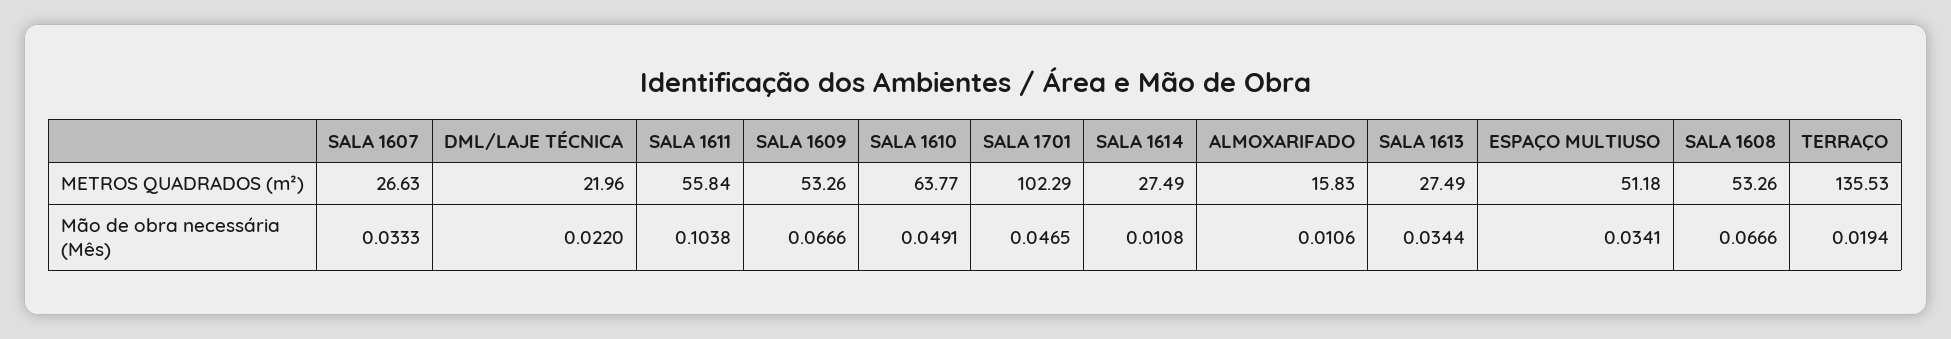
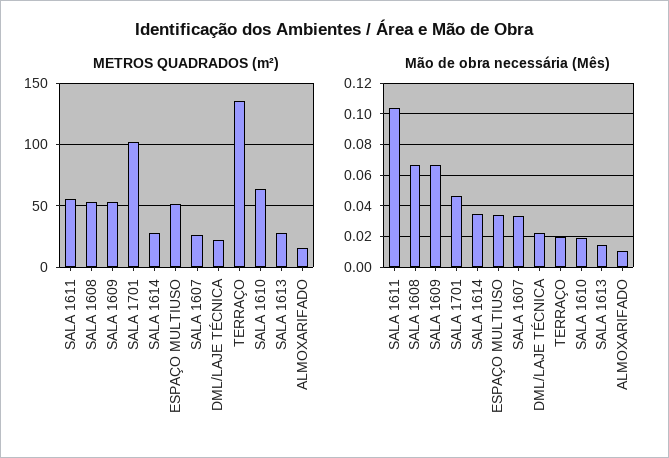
  {
    "METROS QUADRADOS (m²)": {
      "SALA 1607": 26.63,
      "DML/LAJE TÉCNICA": 21.96,
      "SALA 1611": 55.84,
      "SALA 1609": 53.26,
      "SALA 1610": 63.77,
      "SALA 1701": 102.29,
      "SALA 1614": 27.49,
      "ALMOXARIFADO": 15.83,
      "SALA 1613": 27.49,
      "ESPAÇO MULTIUSO": 51.18,
      "SALA 1608": 53.26,
      "TERRAÇO": 135.53
    },
    "Mão de obra necessária (Mês)": {
      "SALA 1607": 0.0333,
      "DML/LAJE TÉCNICA": 0.022,
      "SALA 1611": 0.1038,
      "SALA 1609": 0.0666,
-     "SALA 1610": 0.0491,
+     "SALA 1610": 0.02,
      "SALA 1701": 0.0465,
-     "SALA 1614": 0.0108,
+     "SALA 1614": 0.035,
      "ALMOXARIFADO": 0.0106,
-     "SALA 1613": 0.0344,
+     "SALA 1613": 0.015,
      "ESPAÇO MULTIUSO": 0.0341,
      "SALA 1608": 0.0666,
      "TERRAÇO": 0.0194
    }
  }

